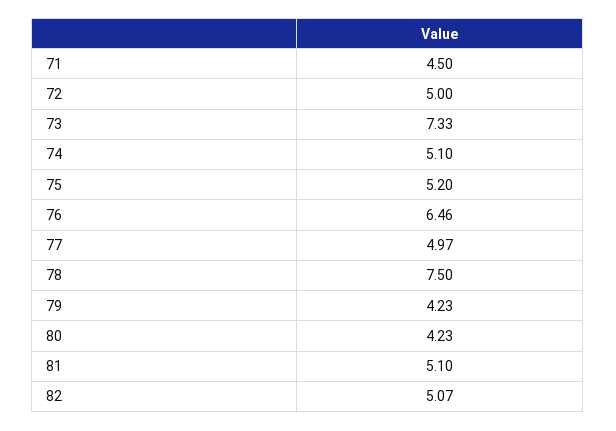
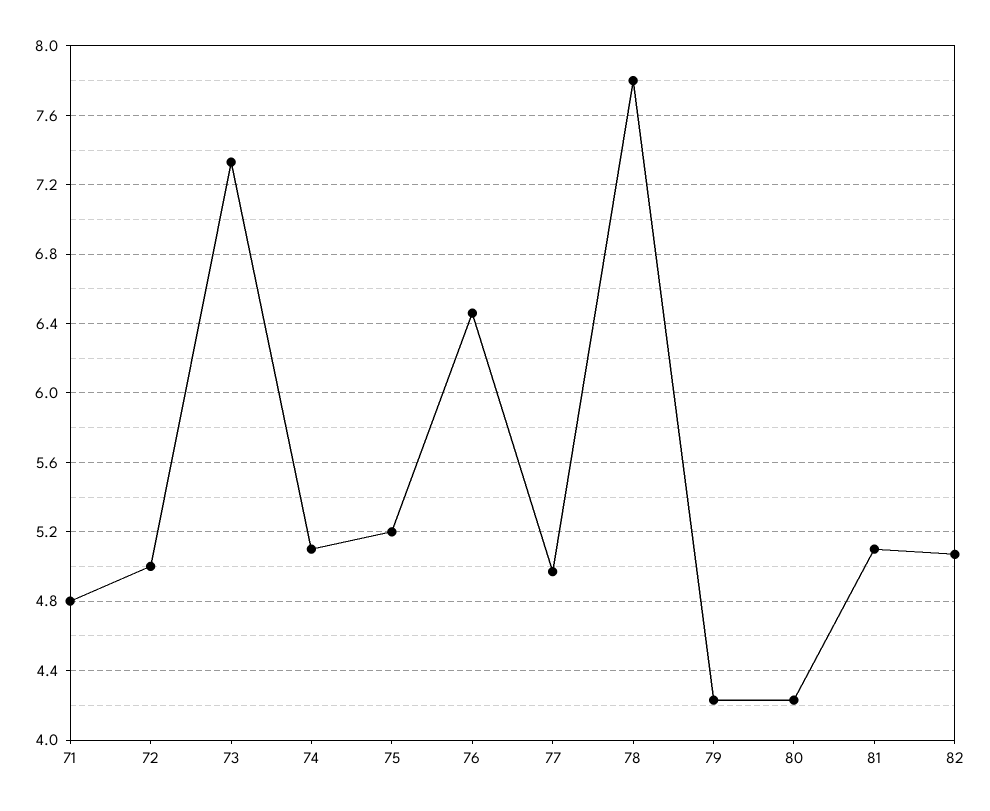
  {
-   "71": 4.5,
+   "71": 4.8,
    "72": 5,
    "73": 7.33,
    "74": 5.1,
    "75": 5.2,
    "76": 6.46,
    "77": 4.97,
-   "78": 7.5,
+   "78": 7.8,
    "79": 4.23,
    "80": 4.23,
    "81": 5.1,
    "82": 5.07
  }

